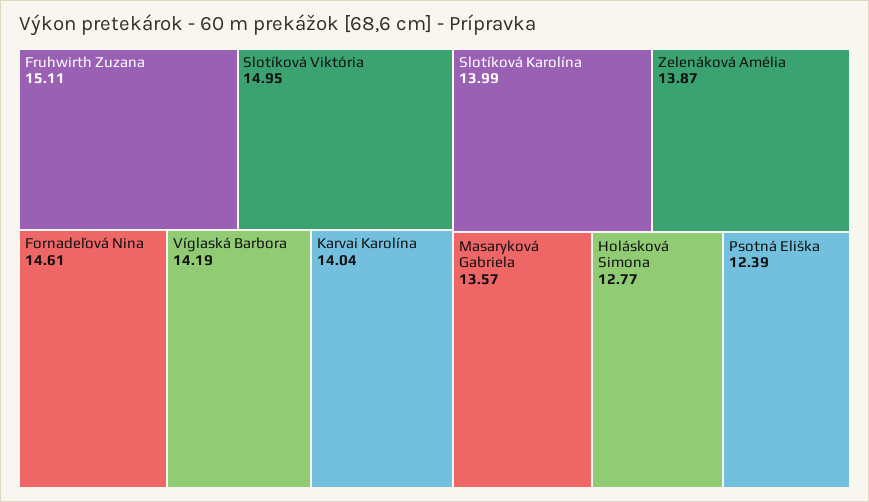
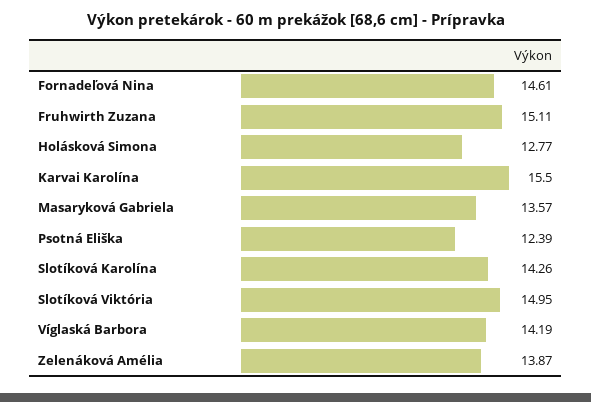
  {
    "Fruhwirth Zuzana": 15.11,
    "Slotíková Viktória": 14.95,
    "Fornadeľová Nina": 14.61,
    "Víglaská Barbora": 14.19,
-   "Karvai Karolína": 14.04,
+   "Karvai Karolína": 15.5,
-   "Slotíková Karolína": 13.99,
+   "Slotíková Karolína": 14.26,
    "Zelenáková Amélia": 13.87,
    "Masaryková Gabriela": 13.57,
    "Holásková Simona": 12.77,
    "Psotná Eliška": 12.39
  }

